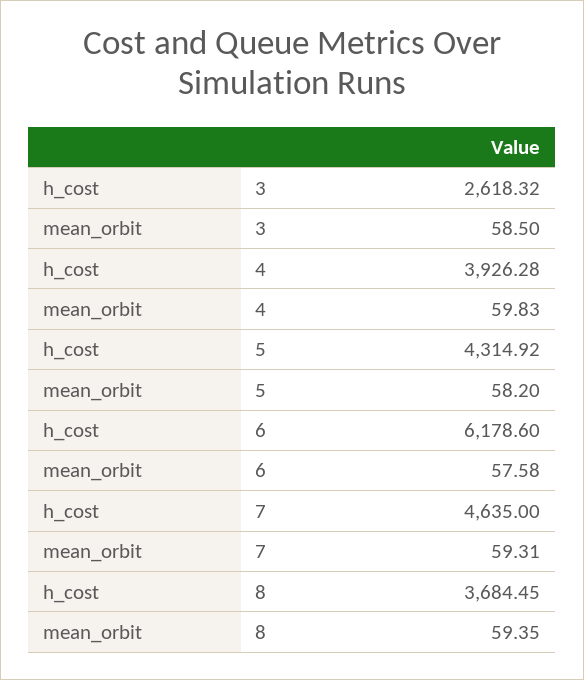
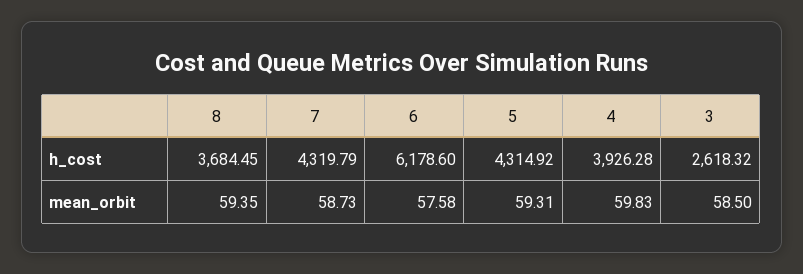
  {
    "h_cost": {
      "3": 2618.32,
      "4": 3926.28,
      "5": 4314.92,
      "6": 6178.6,
-     "7": 4635,
+     "7": 4319.79,
      "8": 3684.45
    },
    "mean_orbit": {
      "3": 58.5,
      "4": 59.83,
-     "5": 58.2,
+     "5": 59.31,
      "6": 57.58,
-     "7": 59.31,
+     "7": 58.73,
      "8": 59.35
    }
  }

